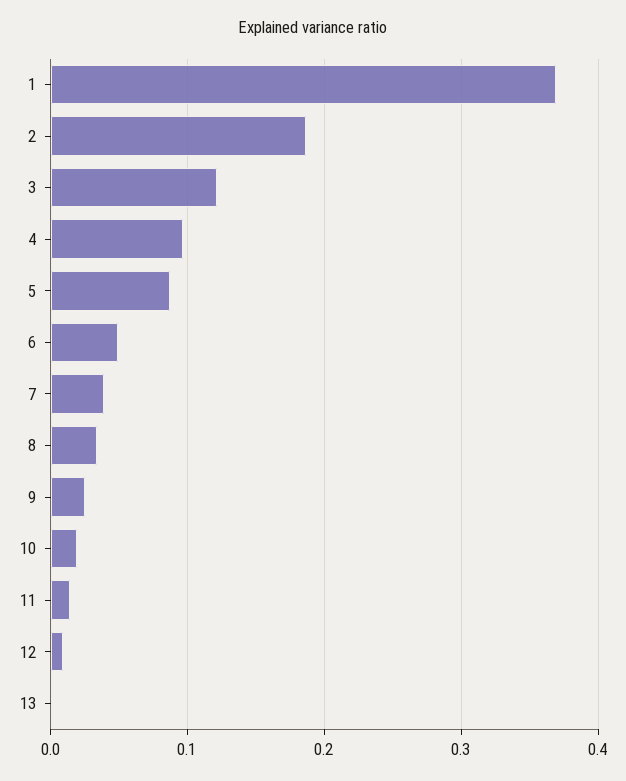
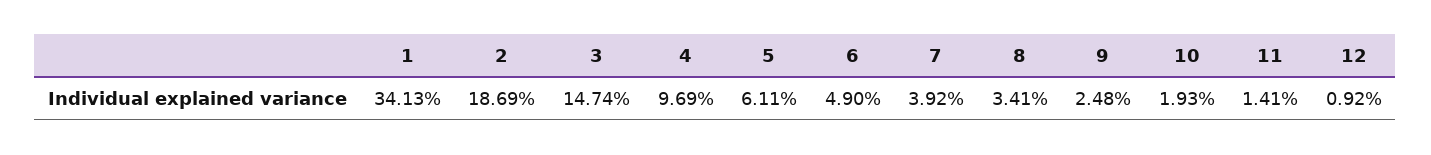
  {
-   "1": 0.37,
+   "1": 0.3413,
    "2": 0.1869,
-   "3": 0.12,
+   "3": 0.1474,
    "4": 0.0969,
-   "5": 0.09,
+   "5": 0.0611,
    "6": 0.049,
    "7": 0.0392,
    "8": 0.0341,
    "9": 0.0248,
    "10": 0.0193,
    "11": 0.0141,
-   "12": 0.0092,
+   "12": 0.0092
-   "13": 0
  }

